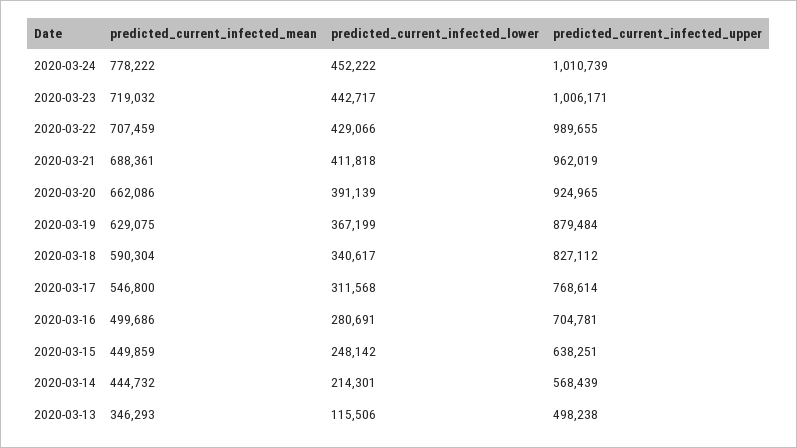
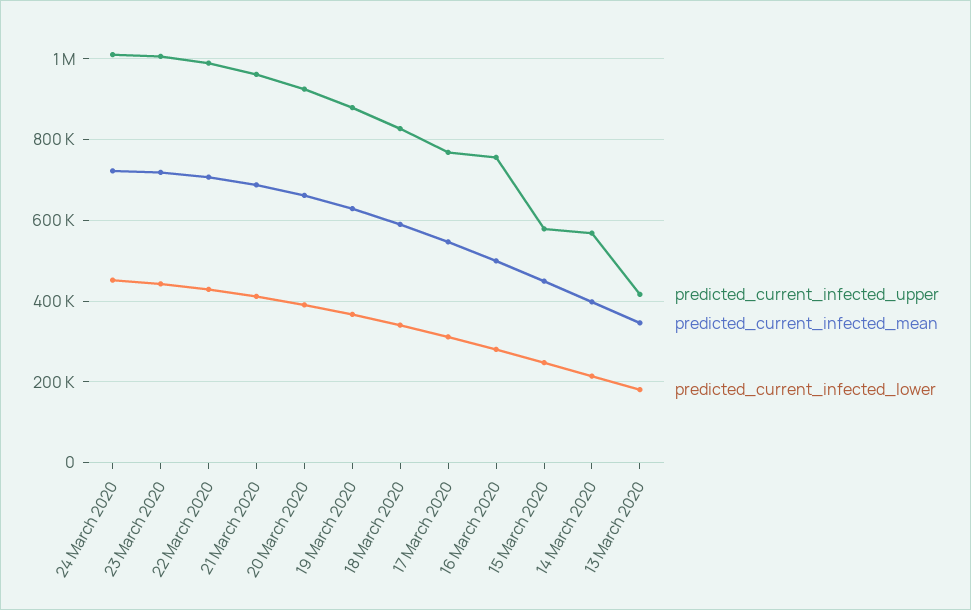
  {
    "predicted_current_infected_mean": {
-     "2020-03-24": 778222,
+     "2020-03-24": 720000,
      "2020-03-23": 719032,
      "2020-03-22": 707459,
      "2020-03-21": 688361,
      "2020-03-20": 662086,
      "2020-03-19": 629075,
      "2020-03-18": 590304,
      "2020-03-17": 546800,
      "2020-03-16": 499686,
      "2020-03-15": 449859,
-     "2020-03-14": 444732,
+     "2020-03-14": 400000,
      "2020-03-13": 346293
    },
    "predicted_current_infected_lower": {
      "2020-03-24": 452222,
      "2020-03-23": 442717,
      "2020-03-22": 429066,
      "2020-03-21": 411818,
      "2020-03-20": 391139,
      "2020-03-19": 367199,
      "2020-03-18": 340617,
      "2020-03-17": 311568,
      "2020-03-16": 280691,
      "2020-03-15": 248142,
      "2020-03-14": 214301,
-     "2020-03-13": 115506
+     "2020-03-13": 180000
    },
    "predicted_current_infected_upper": {
      "2020-03-24": 1010739,
      "2020-03-23": 1006171,
      "2020-03-22": 989655,
      "2020-03-21": 962019,
      "2020-03-20": 924965,
      "2020-03-19": 879484,
      "2020-03-18": 827112,
      "2020-03-17": 768614,
-     "2020-03-16": 704781,
+     "2020-03-16": 760000,
-     "2020-03-15": 638251,
+     "2020-03-15": 580000,
      "2020-03-14": 568439,
-     "2020-03-13": 498238
+     "2020-03-13": 420000
    }
  }

